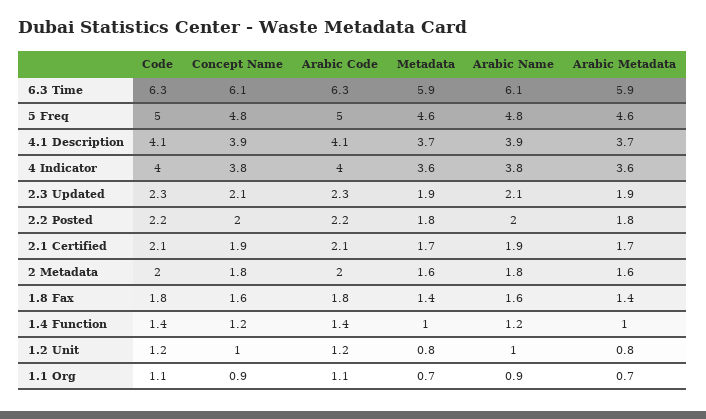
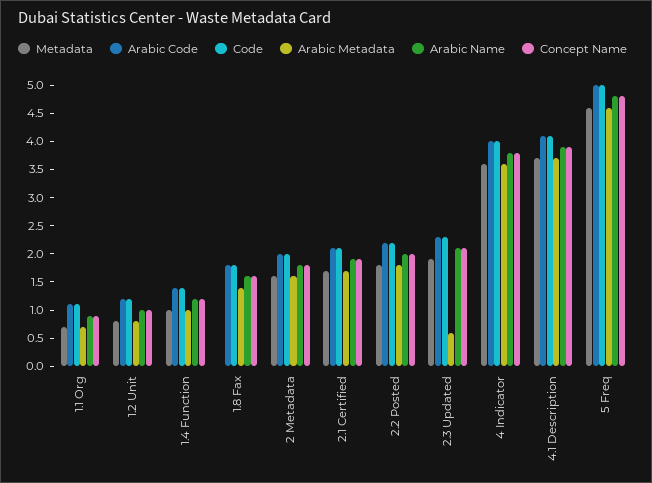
  {
    "Code": {
-     "6.3 Time": 6.3,
      "5 Freq": 5,
      "4.1 Description": 4.1,
      "4 Indicator": 4,
      "2.3 Updated": 2.3,
      "2.2 Posted": 2.2,
      "2.1 Certified": 2.1,
      "2 Metadata": 2,
      "1.8 Fax": 1.8,
      "1.4 Function": 1.4,
      "1.2 Unit": 1.2,
      "1.1 Org": 1.1
    },
    "Concept Name": {
-     "6.3 Time": 6.1,
      "5 Freq": 4.8,
      "4.1 Description": 3.9,
      "4 Indicator": 3.8,
      "2.3 Updated": 2.1,
      "2.2 Posted": 2,
      "2.1 Certified": 1.9,
      "2 Metadata": 1.8,
      "1.8 Fax": 1.6,
      "1.4 Function": 1.2,
      "1.2 Unit": 1,
      "1.1 Org": 0.9
    },
    "Arabic Code": {
-     "6.3 Time": 6.3,
      "5 Freq": 5,
      "4.1 Description": 4.1,
      "4 Indicator": 4,
      "2.3 Updated": 2.3,
      "2.2 Posted": 2.2,
      "2.1 Certified": 2.1,
      "2 Metadata": 2,
      "1.8 Fax": 1.8,
      "1.4 Function": 1.4,
      "1.2 Unit": 1.2,
      "1.1 Org": 1.1
    },
    "Metadata": {
-     "6.3 Time": 5.9,
      "5 Freq": 4.6,
      "4.1 Description": 3.7,
      "4 Indicator": 3.6,
      "2.3 Updated": 1.9,
      "2.2 Posted": 1.8,
      "2.1 Certified": 1.7,
      "2 Metadata": 1.6,
-     "1.8 Fax": 1.4,
+     "1.8 Fax": 0,
      "1.4 Function": 1,
      "1.2 Unit": 0.8,
      "1.1 Org": 0.7
    },
    "Arabic Name": {
-     "6.3 Time": 6.1,
      "5 Freq": 4.8,
      "4.1 Description": 3.9,
      "4 Indicator": 3.8,
      "2.3 Updated": 2.1,
      "2.2 Posted": 2,
      "2.1 Certified": 1.9,
      "2 Metadata": 1.8,
      "1.8 Fax": 1.6,
      "1.4 Function": 1.2,
      "1.2 Unit": 1,
      "1.1 Org": 0.9
    },
    "Arabic Metadata": {
-     "6.3 Time": 5.9,
      "5 Freq": 4.6,
      "4.1 Description": 3.7,
      "4 Indicator": 3.6,
-     "2.3 Updated": 1.9,
+     "2.3 Updated": 0.5,
      "2.2 Posted": 1.8,
      "2.1 Certified": 1.7,
      "2 Metadata": 1.6,
      "1.8 Fax": 1.4,
      "1.4 Function": 1,
      "1.2 Unit": 0.8,
      "1.1 Org": 0.7
    }
  }

